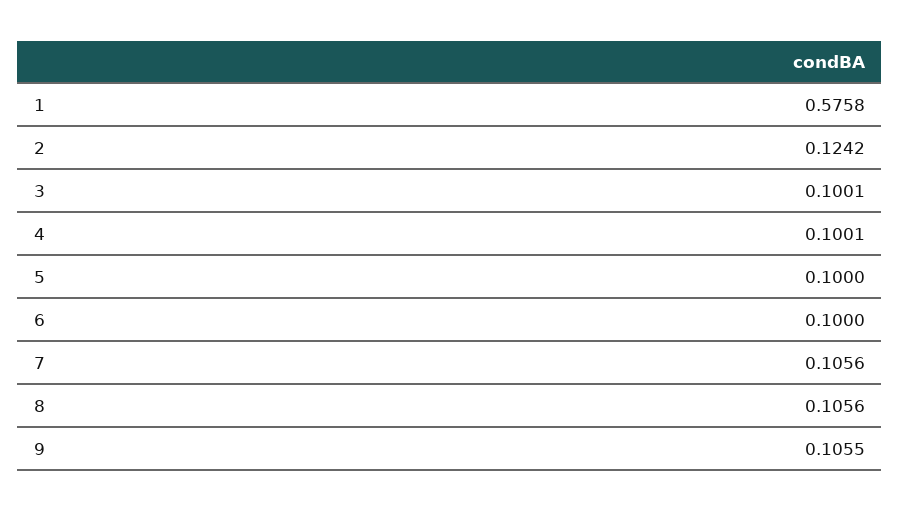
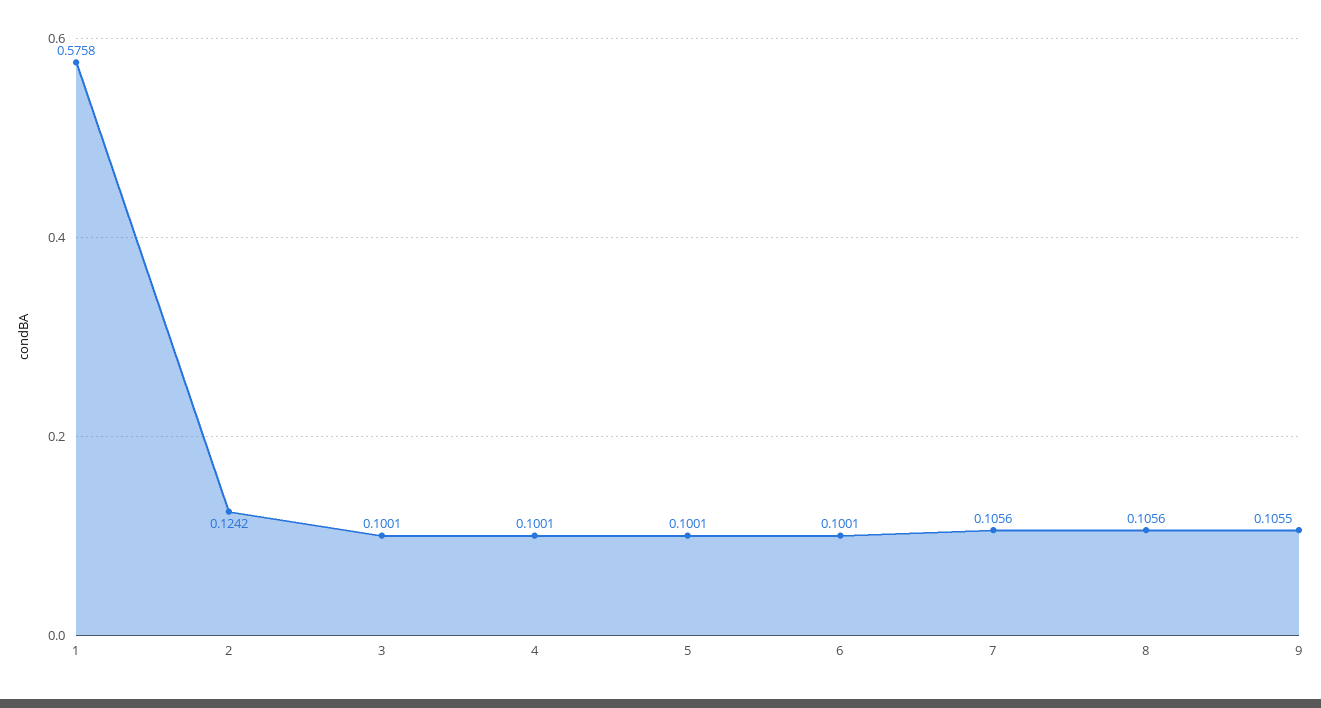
  {
    "1": 0.5758,
    "2": 0.1242,
    "3": 0.1001,
    "4": 0.1001,
-   "5": 0.1,
+   "5": 0.1001,
-   "6": 0.1,
+   "6": 0.1001,
    "7": 0.1056,
    "8": 0.1056,
    "9": 0.1055
  }

